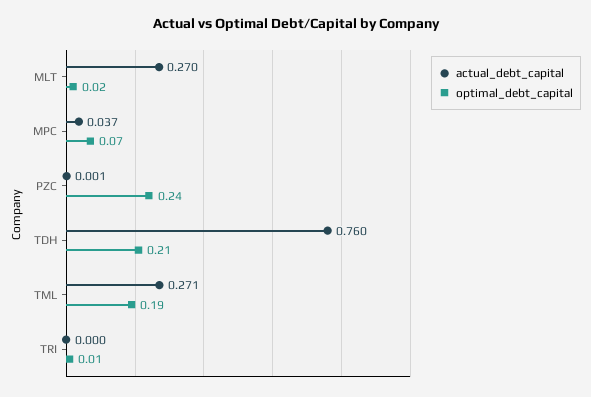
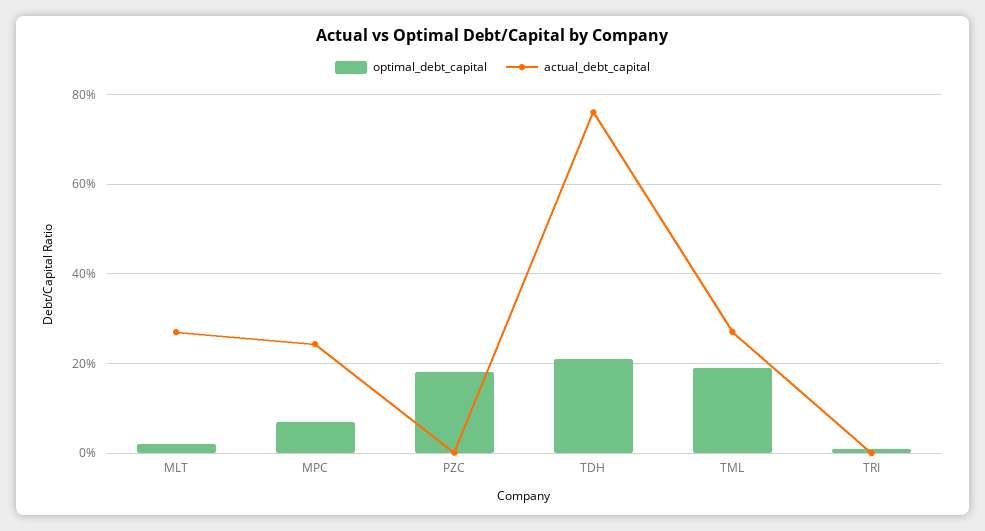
  {
    "actual_debt_capital": {
      "MLT": 0.27,
-     "MPC": 0.037,
+     "MPC": 0.24,
      "PZC": 0.001,
      "TDH": 0.76,
      "TML": 0.271,
      "TRI": 0
    },
    "optimal_debt_capital": {
      "MLT": 0.02,
      "MPC": 0.07,
-     "PZC": 0.24,
+     "PZC": 0.18,
      "TDH": 0.21,
      "TML": 0.19,
      "TRI": 0.01
    }
  }

